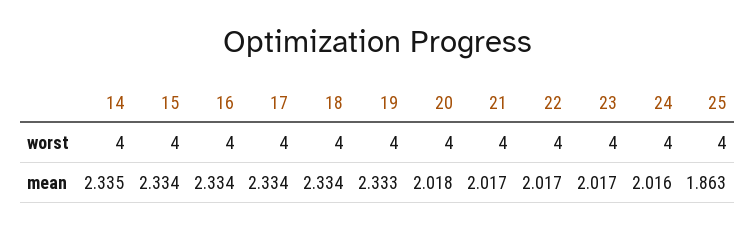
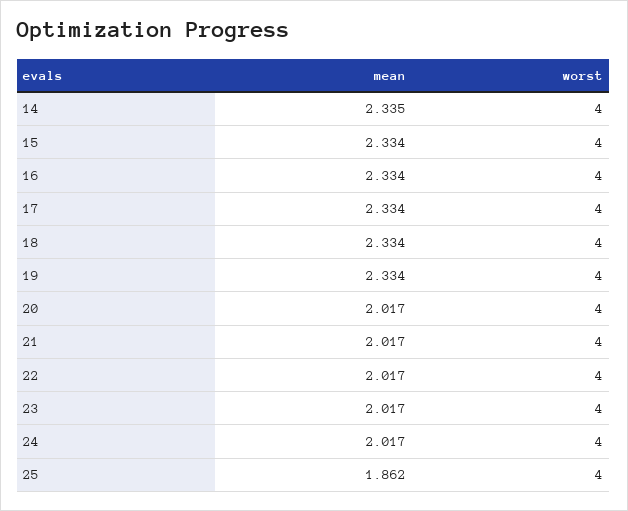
  {
    "14": {
      "worst": 4,
      "mean": 2.335
    },
    "15": {
      "worst": 4,
      "mean": 2.334
    },
    "16": {
      "worst": 4,
      "mean": 2.334
    },
    "17": {
      "worst": 4,
      "mean": 2.334
    },
    "18": {
      "worst": 4,
      "mean": 2.334
    },
    "19": {
      "worst": 4,
-     "mean": 2.333
+     "mean": 2.334
    },
    "20": {
      "worst": 4,
-     "mean": 2.018
+     "mean": 2.017
    },
    "21": {
      "worst": 4,
      "mean": 2.017
    },
    "22": {
      "worst": 4,
      "mean": 2.017
    },
    "23": {
      "worst": 4,
      "mean": 2.017
    },
    "24": {
      "worst": 4,
-     "mean": 2.016
+     "mean": 2.017
    },
    "25": {
      "worst": 4,
-     "mean": 1.863
+     "mean": 1.862
    }
  }

